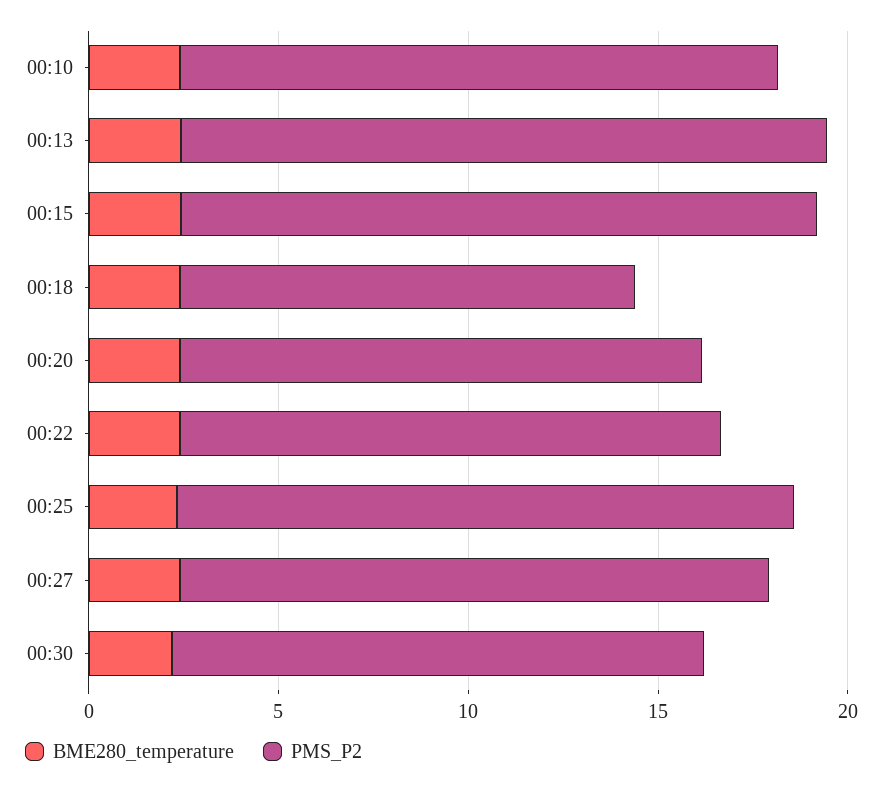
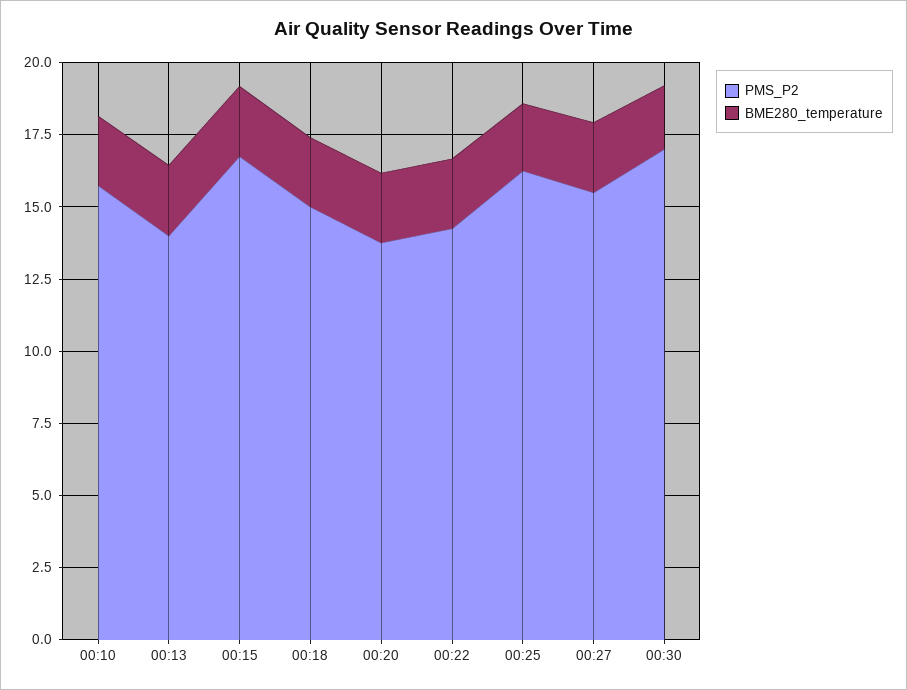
  {
    "BME280_temperature": {
      "00:10": 2.5,
      "00:13": 2.5,
      "00:15": 2.5,
      "00:18": 2.5,
      "00:20": 2.5,
      "00:22": 2.5,
      "00:25": 2.5,
      "00:27": 2.5,
      "00:30": 2
    },
    "PMS_P2": {
      "00:10": 16,
-     "00:13": 17,
+     "00:13": 14,
      "00:15": 17,
-     "00:18": 12,
+     "00:18": 15,
      "00:20": 14,
      "00:22": 14.5,
      "00:25": 16.5,
      "00:27": 15.5,
-     "00:30": 14
+     "00:30": 17
    }
  }

